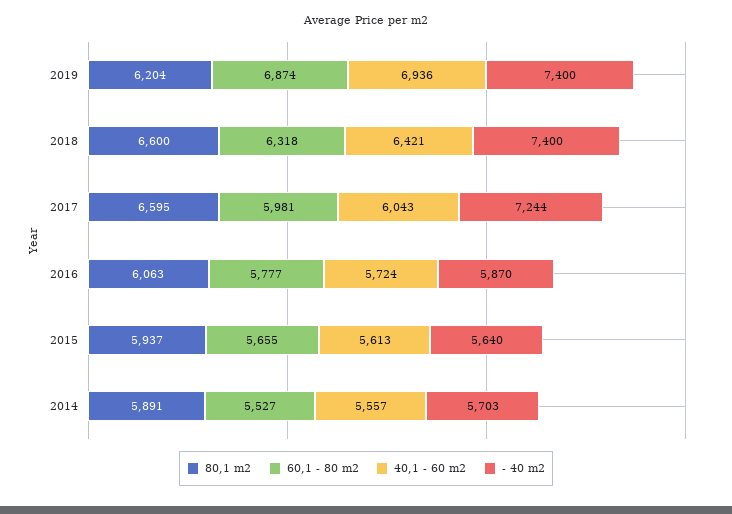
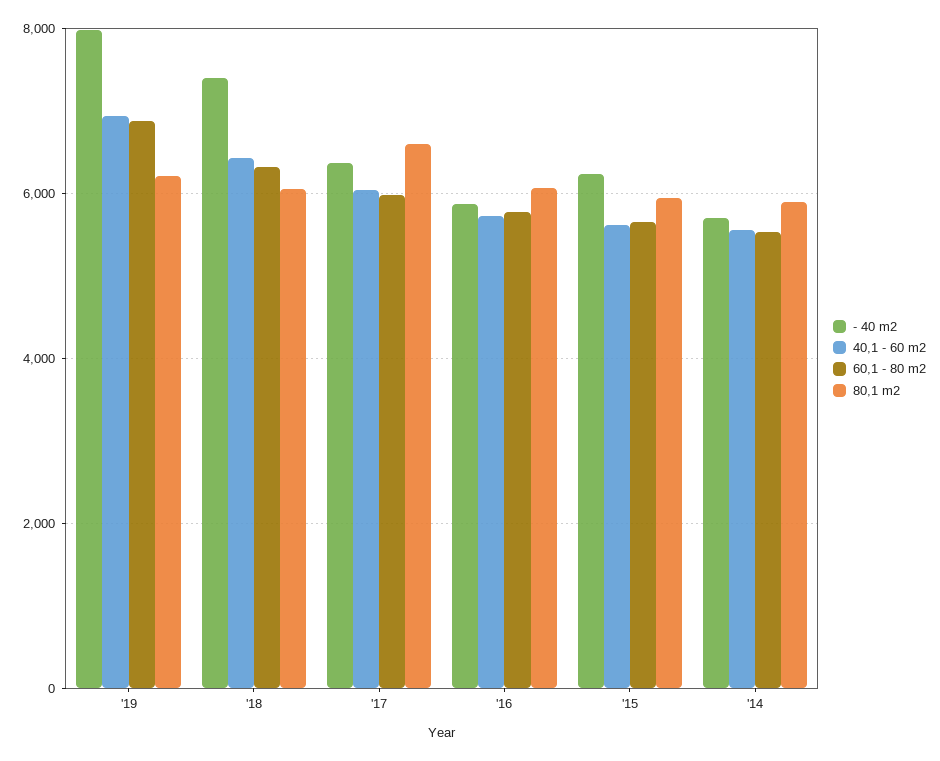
  {
    "80,1 m2": {
      "2019": 6204,
-     "2018": 6600,
+     "2018": 6000,
      "2017": 6595,
      "2016": 6063,
      "2015": 5937,
      "2014": 5891
    },
    "60,1 - 80 m2": {
      "2019": 6874,
      "2018": 6318,
      "2017": 5981,
      "2016": 5777,
      "2015": 5655,
      "2014": 5527
    },
    "40,1 - 60 m2": {
      "2019": 6936,
      "2018": 6421,
      "2017": 6043,
      "2016": 5724,
      "2015": 5613,
      "2014": 5557
    },
    "- 40 m2": {
-     "2019": 7400,
+     "2019": 8000,
      "2018": 7400,
-     "2017": 7244,
+     "2017": 6400,
      "2016": 5870,
-     "2015": 5640,
+     "2015": 6200,
      "2014": 5703
    }
  }

